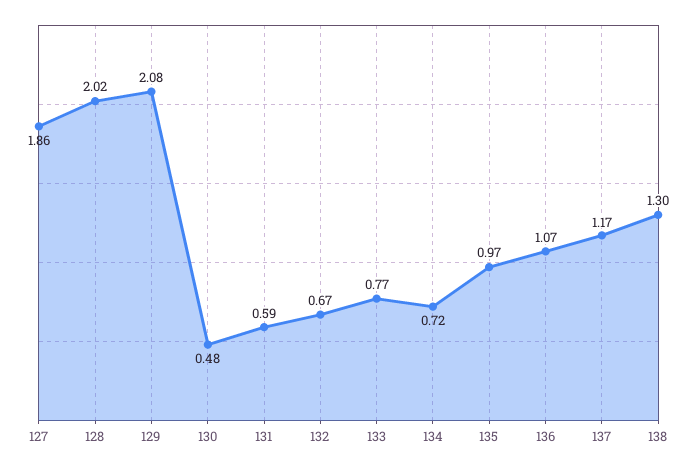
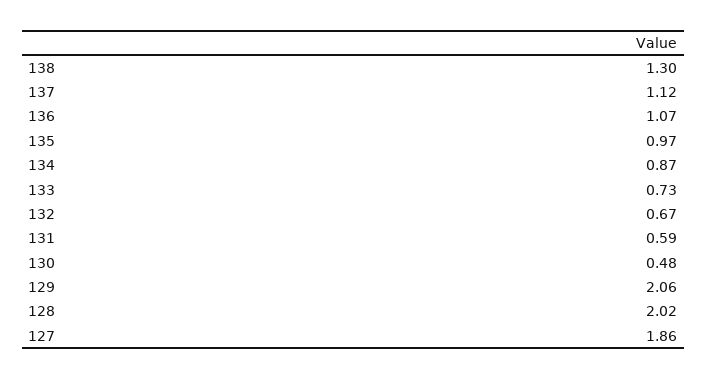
  {
    "127": 1.86,
    "128": 2.02,
-   "129": 2.08,
+   "129": 2.06,
    "130": 0.48,
    "131": 0.59,
    "132": 0.67,
-   "133": 0.77,
+   "133": 0.73,
-   "134": 0.72,
+   "134": 0.87,
    "135": 0.97,
    "136": 1.07,
-   "137": 1.17,
+   "137": 1.12,
    "138": 1.3
  }

